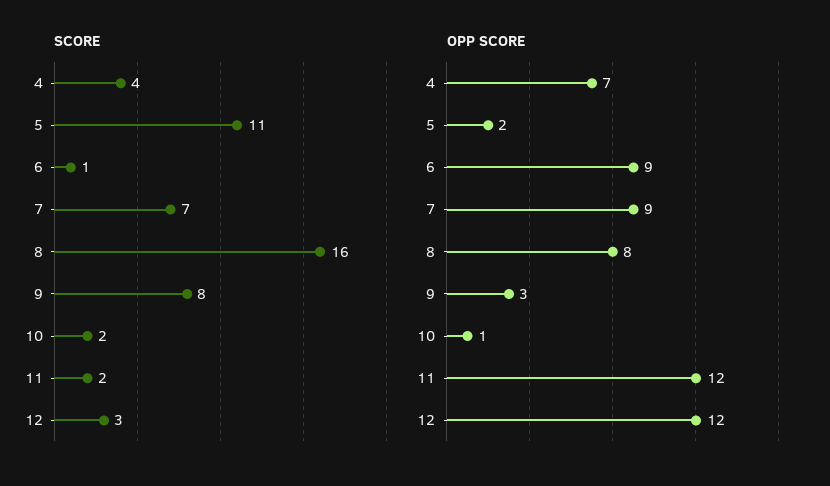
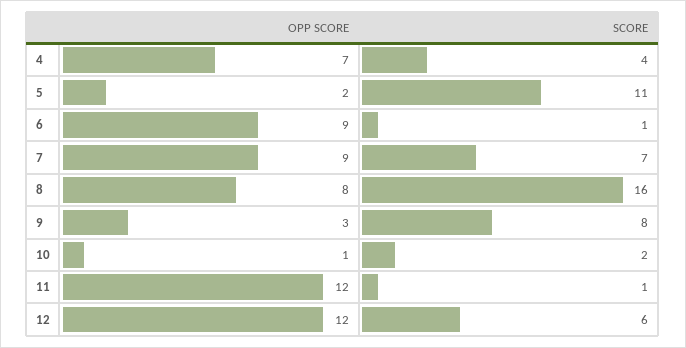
  {
    "SCORE": {
      "4": 4,
      "5": 11,
      "6": 1,
      "7": 7,
      "8": 16,
      "9": 8,
      "10": 2,
-     "11": 2,
+     "11": 1,
-     "12": 3
+     "12": 6
    },
    "OPP SCORE": {
      "4": 7,
      "5": 2,
      "6": 9,
      "7": 9,
      "8": 8,
      "9": 3,
      "10": 1,
      "11": 12,
      "12": 12
    }
  }

